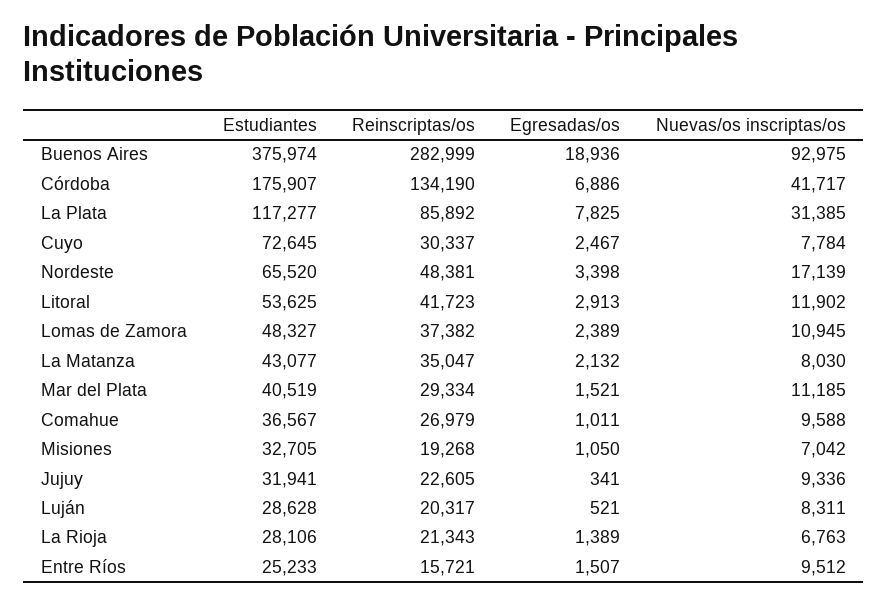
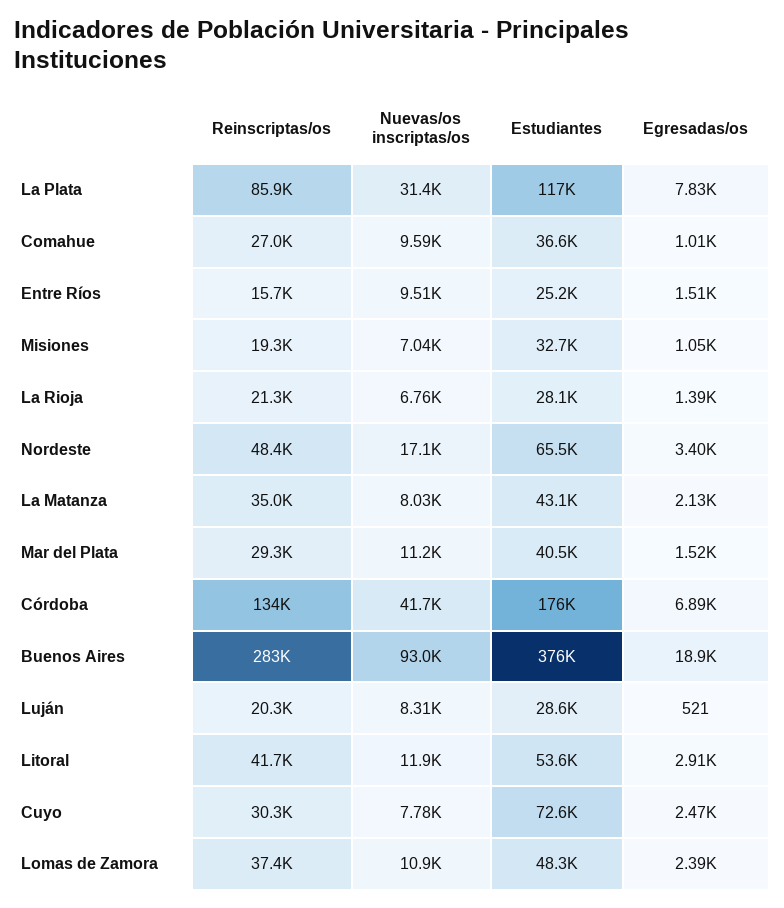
  {
    "Estudiantes": {
      "Buenos Aires": 375974,
      "Córdoba": 175907,
      "La Plata": 117277,
      "Cuyo": 72645,
      "Nordeste": 65520,
      "Litoral": 53625,
      "Lomas de Zamora": 48327,
      "La Matanza": 43077,
      "Mar del Plata": 40519,
      "Comahue": 36567,
      "Misiones": 32705,
-     "Jujuy": 31941,
      "Luján": 28628,
      "La Rioja": 28106,
      "Entre Ríos": 25233
    },
    "Reinscriptas/os": {
      "Buenos Aires": 282999,
      "Córdoba": 134190,
      "La Plata": 85892,
      "Cuyo": 30337,
      "Nordeste": 48381,
      "Litoral": 41723,
      "Lomas de Zamora": 37382,
      "La Matanza": 35047,
      "Mar del Plata": 29334,
      "Comahue": 26979,
      "Misiones": 19268,
-     "Jujuy": 22605,
      "Luján": 20317,
      "La Rioja": 21343,
      "Entre Ríos": 15721
    },
    "Egresadas/os": {
      "Buenos Aires": 18936,
      "Córdoba": 6886,
      "La Plata": 7825,
      "Cuyo": 2467,
      "Nordeste": 3398,
      "Litoral": 2913,
      "Lomas de Zamora": 2389,
      "La Matanza": 2132,
      "Mar del Plata": 1521,
      "Comahue": 1011,
      "Misiones": 1050,
-     "Jujuy": 341,
      "Luján": 521,
      "La Rioja": 1389,
      "Entre Ríos": 1507
    },
    "Nuevas/os inscriptas/os": {
      "Buenos Aires": 92975,
      "Córdoba": 41717,
      "La Plata": 31385,
      "Cuyo": 7784,
      "Nordeste": 17139,
      "Litoral": 11902,
      "Lomas de Zamora": 10945,
      "La Matanza": 8030,
      "Mar del Plata": 11185,
      "Comahue": 9588,
      "Misiones": 7042,
-     "Jujuy": 9336,
      "Luján": 8311,
      "La Rioja": 6763,
      "Entre Ríos": 9512
    }
  }

